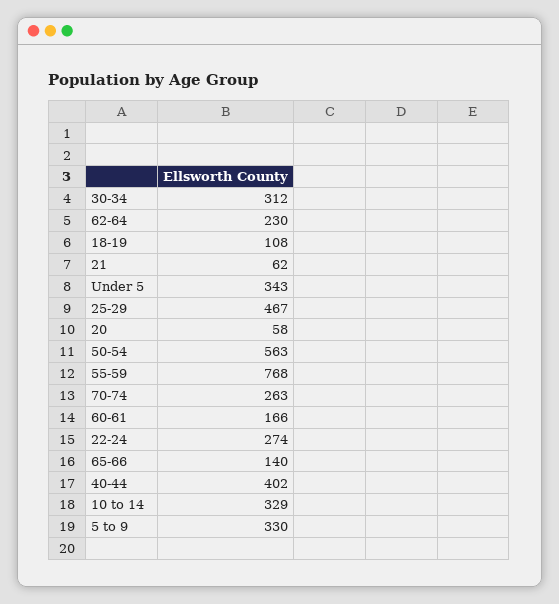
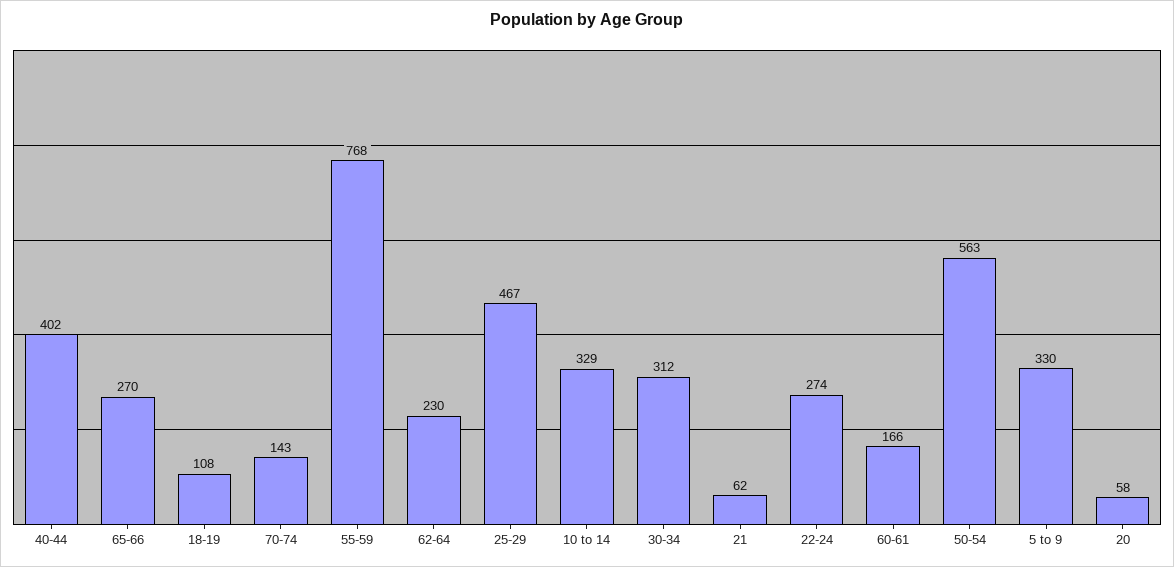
  {
    "30-34": 312,
    "62-64": 230,
    "18-19": 108,
    "21": 62,
-   "Under 5": 343,
    "25-29": 467,
    "20": 58,
    "50-54": 563,
    "55-59": 768,
-   "70-74": 263,
+   "70-74": 143,
    "60-61": 166,
    "22-24": 274,
-   "65-66": 140,
+   "65-66": 270,
    "40-44": 402,
    "10 to 14": 329,
    "5 to 9": 330
  }

